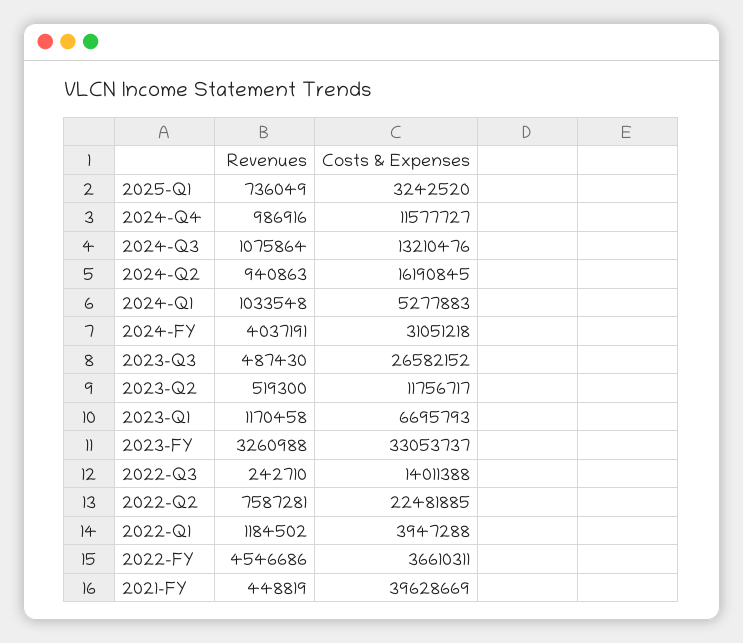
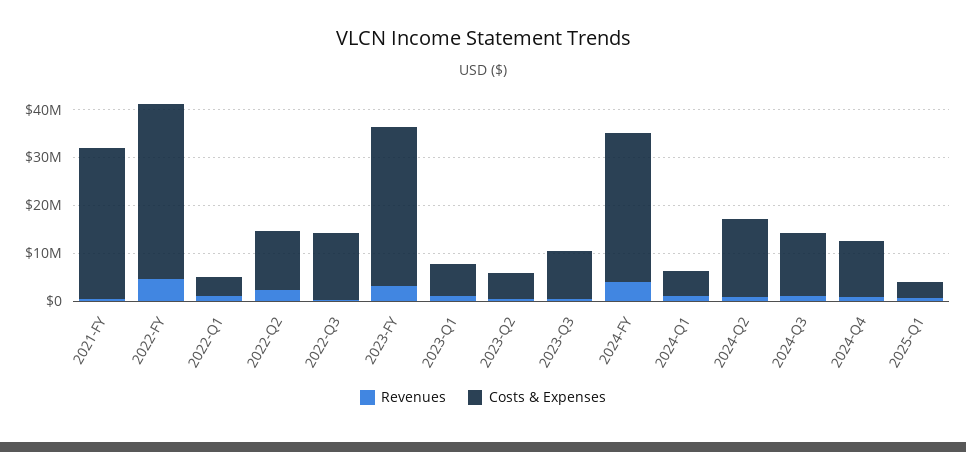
  {
    "Revenues": {
      "2025-Q1": 736049,
      "2024-Q4": 986916,
      "2024-Q3": 1075864,
      "2024-Q2": 940863,
      "2024-Q1": 1033548,
      "2024-FY": 4037191,
      "2023-Q3": 487430,
      "2023-Q2": 519300,
      "2023-Q1": 1170458,
      "2023-FY": 3260988,
      "2022-Q3": 242710,
-     "2022-Q2": 7587281,
+     "2022-Q2": 2000000,
      "2022-Q1": 1184502,
      "2022-FY": 4546686,
      "2021-FY": 448819
    },
    "Costs & Expenses": {
      "2025-Q1": 3242520,
      "2024-Q4": 11577727,
      "2024-Q3": 13210476,
      "2024-Q2": 16190845,
      "2024-Q1": 5277883,
      "2024-FY": 31051218,
-     "2023-Q3": 26582152,
+     "2023-Q3": 10000000,
-     "2023-Q2": 11756717,
+     "2023-Q2": 6000000,
      "2023-Q1": 6695793,
      "2023-FY": 33053737,
      "2022-Q3": 14011388,
-     "2022-Q2": 22481885,
+     "2022-Q2": 12000000,
      "2022-Q1": 3947288,
      "2022-FY": 36610311,
-     "2021-FY": 39628669
+     "2021-FY": 32000000
    }
  }

